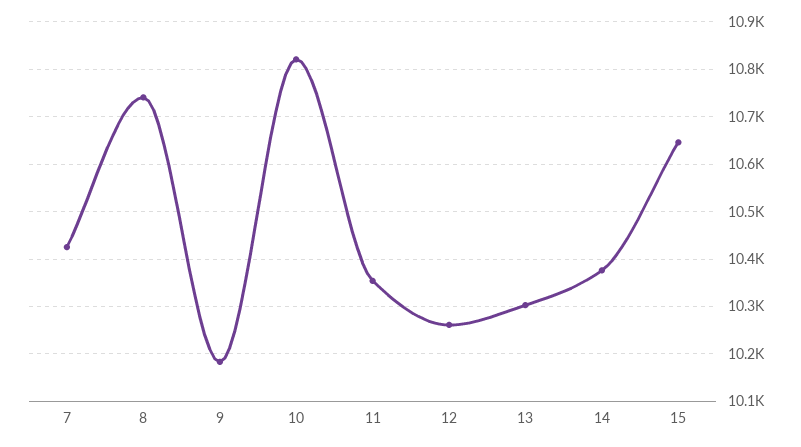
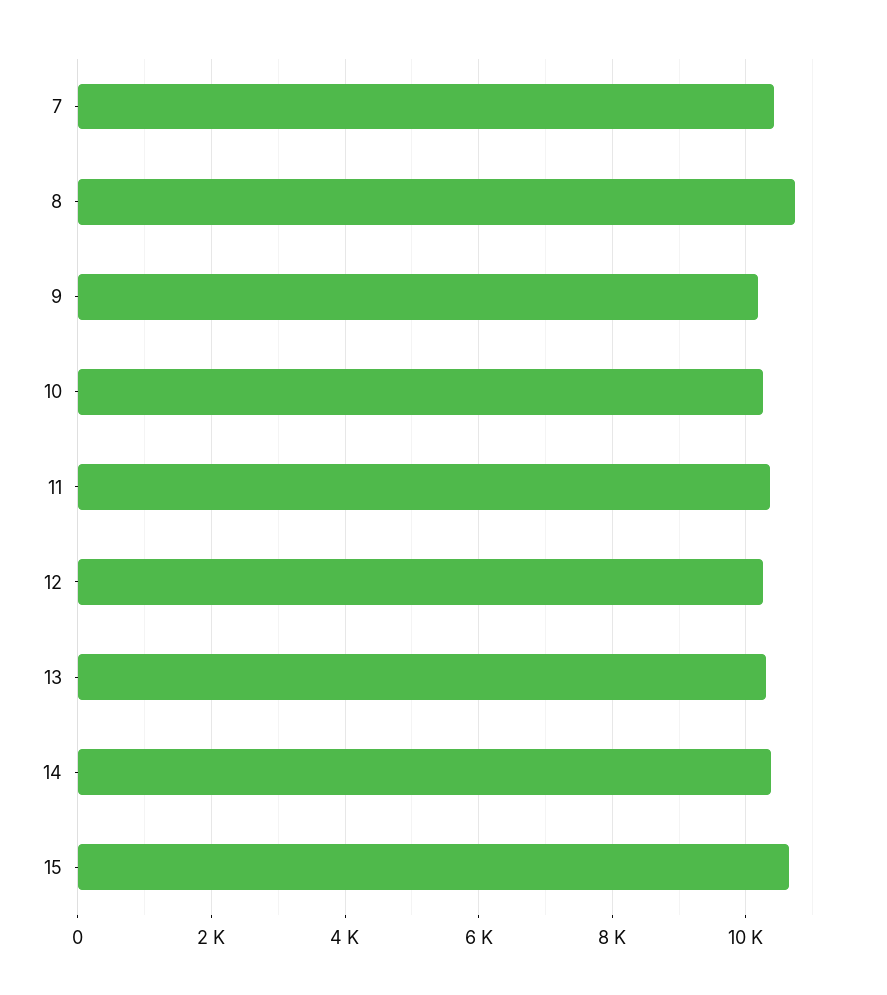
  {
    "7": 10420,
    "8": 10740,
    "9": 10180,
-   "10": 10820,
+   "10": 10200,
    "11": 10360,
    "12": 10260,
    "13": 10300,
    "14": 10380,
    "15": 10640
  }

